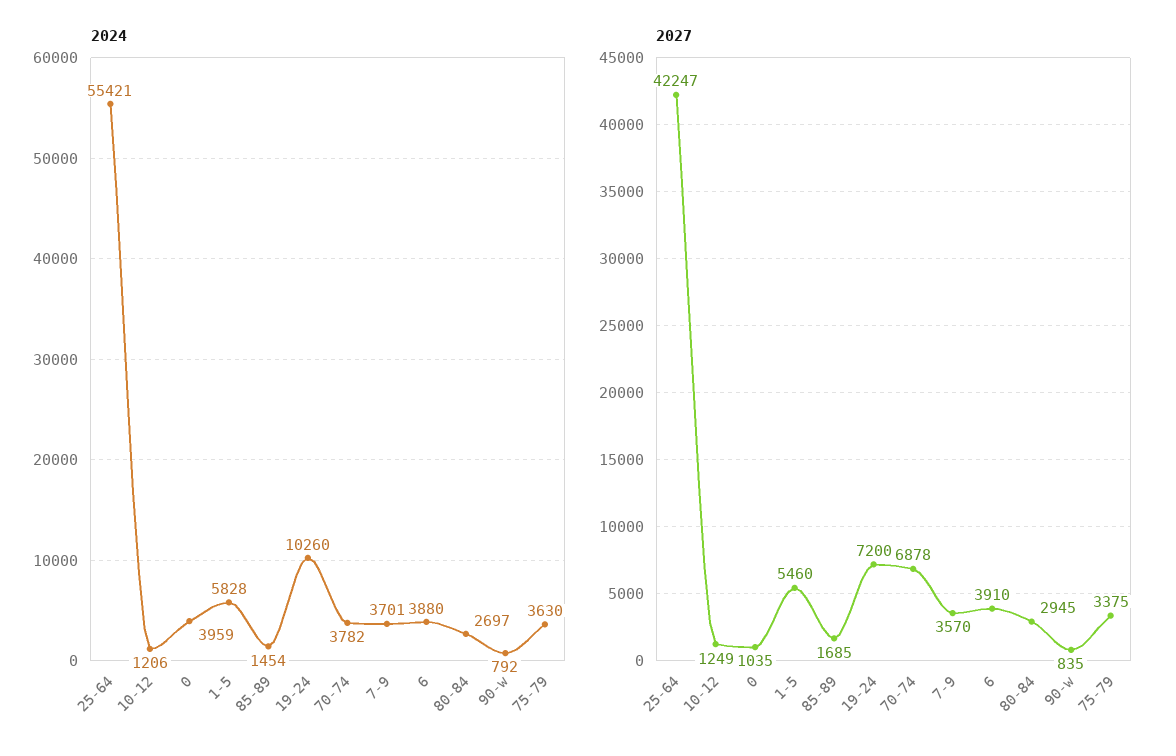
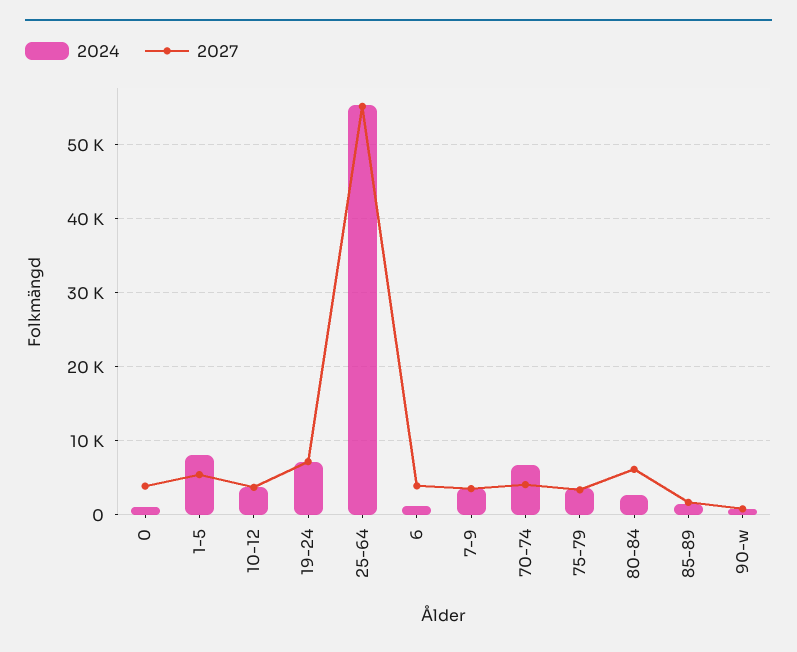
  {
    "2024": {
      "25-64": 55421,
-     "10-12": 1206,
+     "10-12": 4000,
-     "0": 3959,
+     "0": 1000,
-     "1-5": 5828,
+     "1-5": 8000,
      "85-89": 1454,
-     "19-24": 10260,
+     "19-24": 7000,
-     "70-74": 3782,
+     "70-74": 7000,
      "7-9": 3701,
-     "6": 3880,
+     "6": 1000,
      "80-84": 2697,
      "90-w": 792,
      "75-79": 3630
    },
    "2027": {
-     "25-64": 42247,
+     "25-64": 55000,
-     "10-12": 1249,
+     "10-12": 4000,
-     "0": 1035,
+     "0": 4000,
      "1-5": 5460,
      "85-89": 1685,
      "19-24": 7200,
-     "70-74": 6878,
+     "70-74": 4000,
      "7-9": 3570,
      "6": 3910,
-     "80-84": 2945,
+     "80-84": 6000,
      "90-w": 835,
      "75-79": 3375
    }
  }

